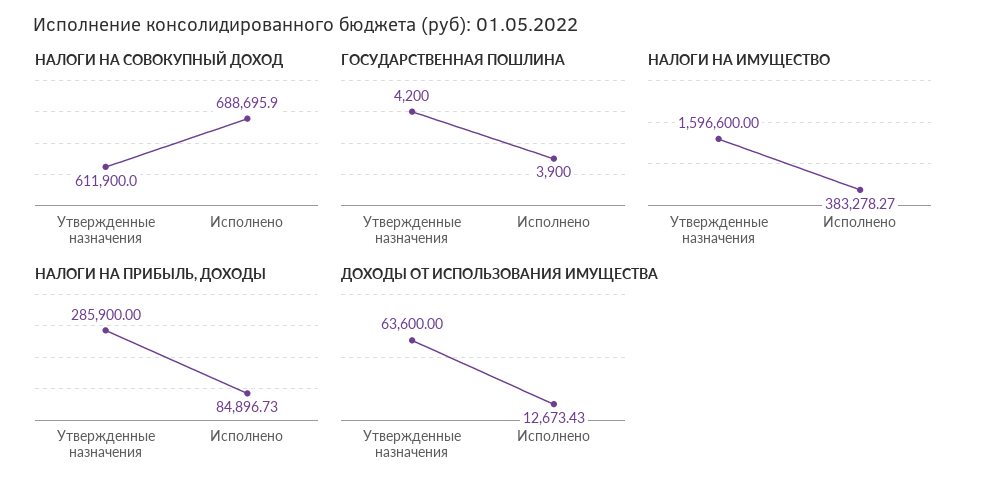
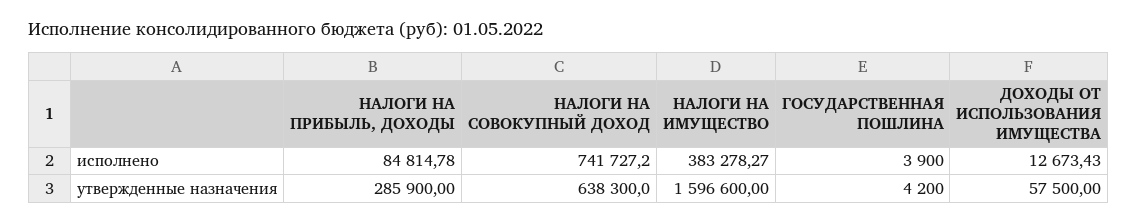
  {
    "НАЛОГИ НА СОВОКУПНЫЙ ДОХОД": {
-     "Утвержденные назначения": 611900,
+     "Утвержденные назначения": 638300,
-     "Исполнено": 688695.9
+     "Исполнено": 741727.2
    },
    "ГОСУДАРСТВЕННАЯ ПОШЛИНА": {
      "Утвержденные назначения": 4200,
      "Исполнено": 3900
    },
    "НАЛОГИ НА ИМУЩЕСТВО": {
      "Утвержденные назначения": 1596600,
      "Исполнено": 383278.27
    },
    "НАЛОГИ НА ПРИБЫЛЬ, ДОХОДЫ": {
      "Утвержденные назначения": 285900,
-     "Исполнено": 84896.73
+     "Исполнено": 84814.78
    },
    "ДОХОДЫ ОТ ИСПОЛЬЗОВАНИЯ ИМУЩЕСТВА": {
-     "Утвержденные назначения": 63600,
+     "Утвержденные назначения": 57500,
      "Исполнено": 12673.43
    }
  }

